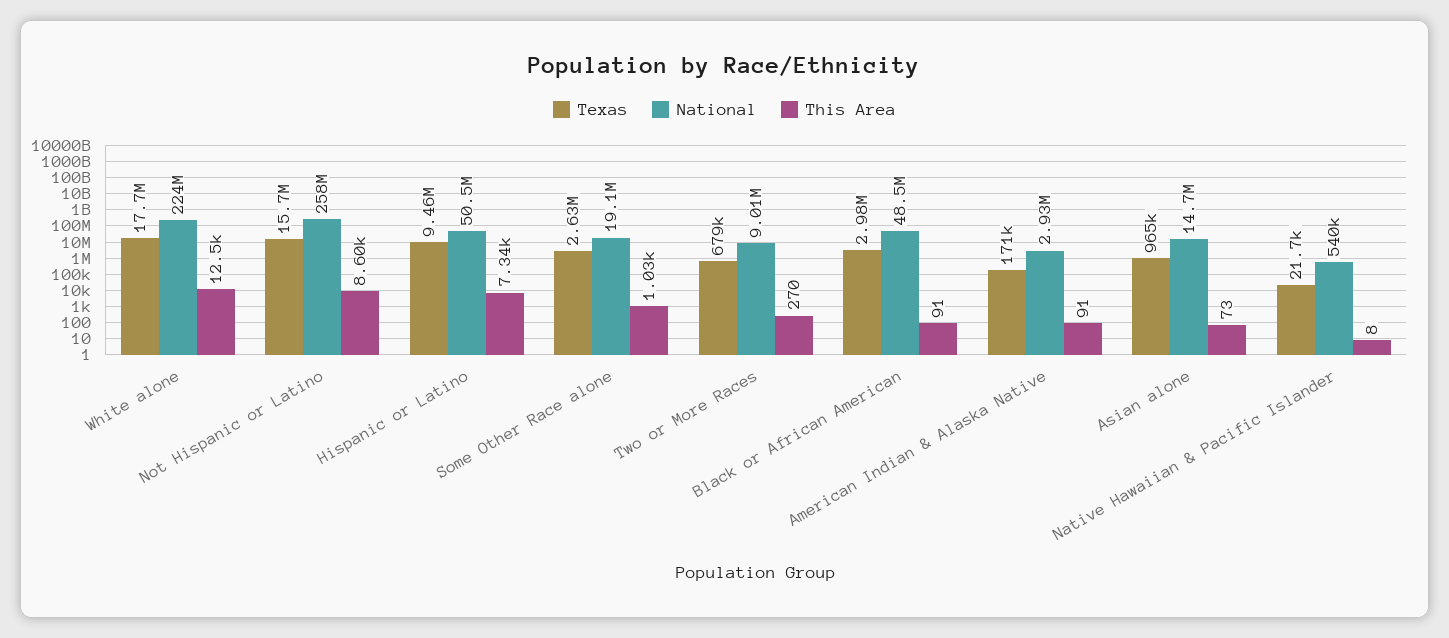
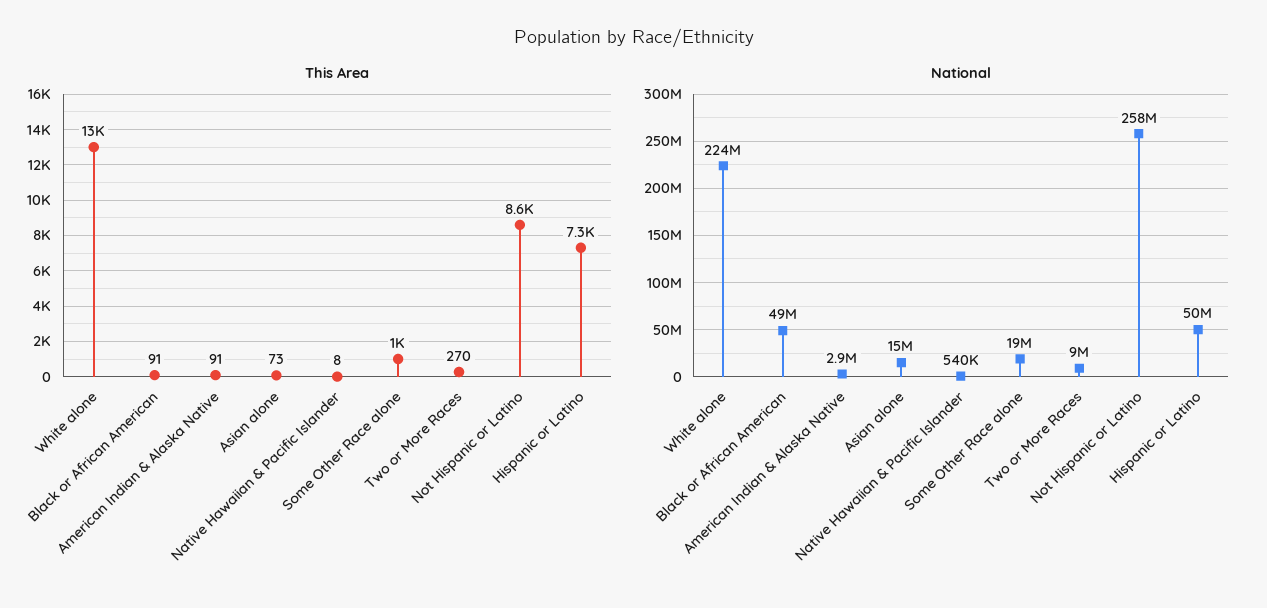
  {
-   "Texas": {
-     "White alone": 17700000,
-     "Not Hispanic or Latino": 15700000,
-     "Hispanic or Latino": 9460000,
-     "Some Other Race alone": 2630000,
-     "Two or More Races": 679000,
-     "Black or African American": 2980000,
-     "American Indian & Alaska Native": 171000,
-     "Asian alone": 965000,
-     "Native Hawaiian & Pacific Islander": 21700
-   },
    "National": {
      "White alone": 224000000,
      "Not Hispanic or Latino": 258000000,
      "Hispanic or Latino": 50500000,
      "Some Other Race alone": 19100000,
      "Two or More Races": 9010000,
      "Black or African American": 48500000,
      "American Indian & Alaska Native": 2930000,
      "Asian alone": 14700000,
      "Native Hawaiian & Pacific Islander": 540000
    },
    "This Area": {
      "White alone": 12500,
      "Not Hispanic or Latino": 8600,
      "Hispanic or Latino": 7340,
      "Some Other Race alone": 1030,
      "Two or More Races": 270,
      "Black or African American": 91,
      "American Indian & Alaska Native": 91,
      "Asian alone": 73,
      "Native Hawaiian & Pacific Islander": 8
    }
  }

